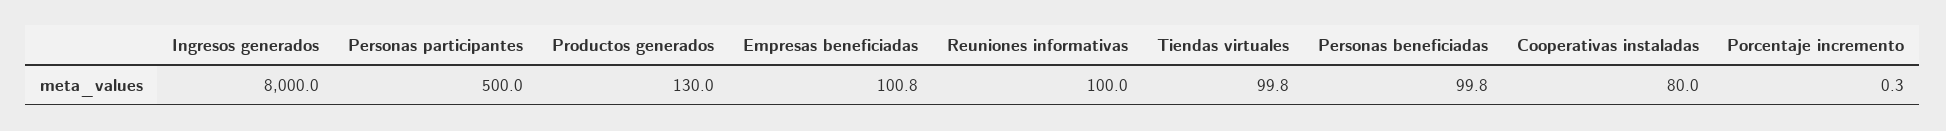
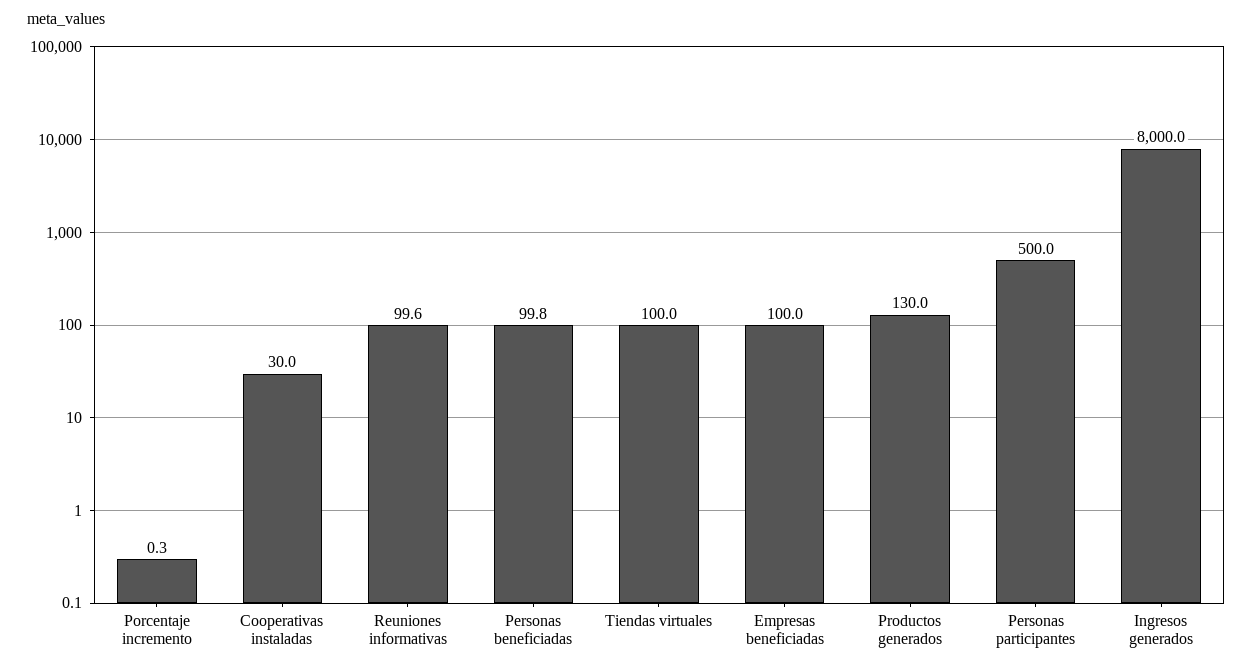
  {
    "Ingresos generados": 8000,
    "Personas participantes": 500,
    "Productos generados": 130,
-   "Empresas beneficiadas": 100.8,
+   "Empresas beneficiadas": 100,
-   "Reuniones informativas": 100,
+   "Reuniones informativas": 99.6,
-   "Tiendas virtuales": 99.8,
+   "Tiendas virtuales": 100,
    "Personas beneficiadas": 99.8,
-   "Cooperativas instaladas": 80,
+   "Cooperativas instaladas": 30,
    "Porcentaje incremento": 0.3
  }

